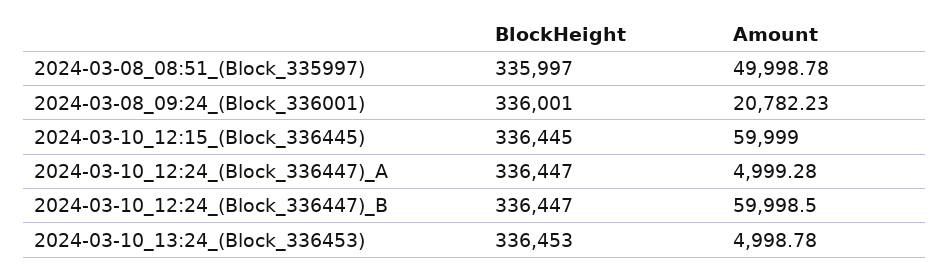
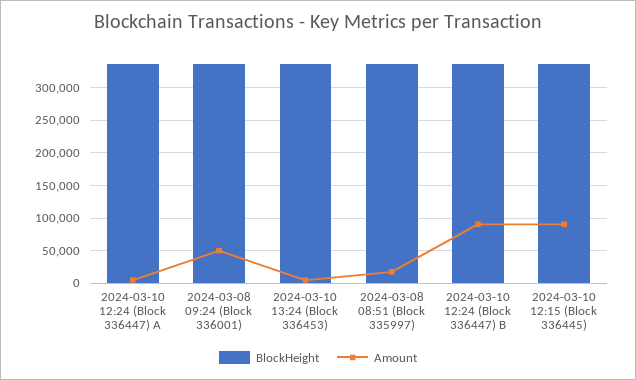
  {
    "BlockHeight": {
      "2024-03-08_08:51_(Block_335997)": 335997,
      "2024-03-08_09:24_(Block_336001)": 336001,
      "2024-03-10_12:15_(Block_336445)": 336445,
      "2024-03-10_12:24_(Block_336447)_A": 336447,
      "2024-03-10_12:24_(Block_336447)_B": 336447,
      "2024-03-10_13:24_(Block_336453)": 336453
    },
    "Amount": {
-     "2024-03-08_08:51_(Block_335997)": 49998.78,
+     "2024-03-08_08:51_(Block_335997)": 20000,
-     "2024-03-08_09:24_(Block_336001)": 20782.23,
+     "2024-03-08_09:24_(Block_336001)": 50000,
-     "2024-03-10_12:15_(Block_336445)": 59999,
+     "2024-03-10_12:15_(Block_336445)": 90000,
      "2024-03-10_12:24_(Block_336447)_A": 4999.28,
-     "2024-03-10_12:24_(Block_336447)_B": 59998.5,
+     "2024-03-10_12:24_(Block_336447)_B": 90000,
      "2024-03-10_13:24_(Block_336453)": 4998.78
    }
  }

